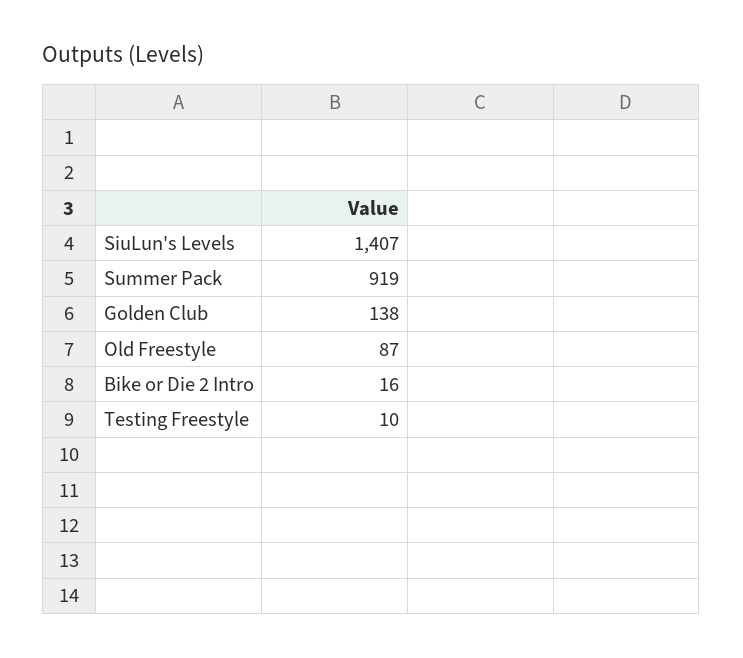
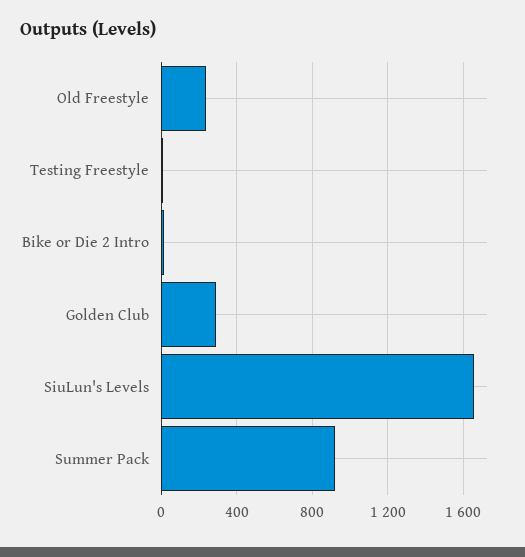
  {
-   "SiuLun's Levels": 1407,
+   "SiuLun's Levels": 1650,
    "Summer Pack": 919,
-   "Golden Club": 138,
+   "Golden Club": 300,
-   "Old Freestyle": 87,
+   "Old Freestyle": 250,
    "Bike or Die 2 Intro": 16,
    "Testing Freestyle": 10
  }

